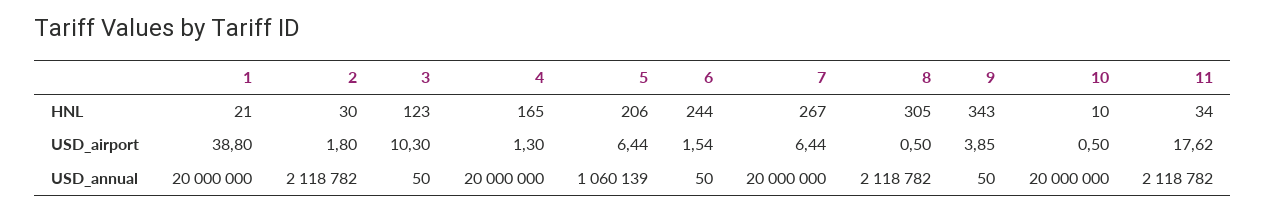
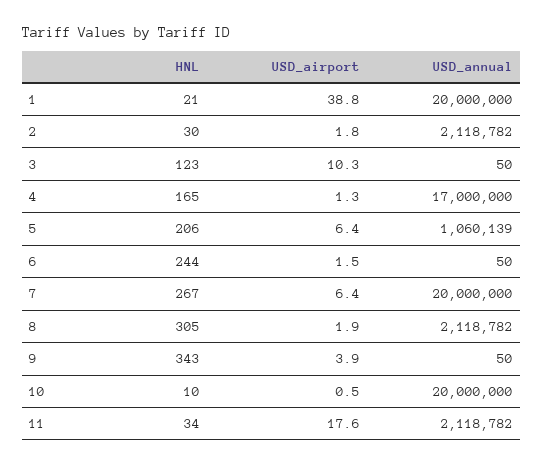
  {
    "1": {
      "HNL": 21,
      "USD_airport": 38.8,
      "USD_annual": 20000000
    },
    "2": {
      "HNL": 30,
      "USD_airport": 1.8,
      "USD_annual": 2118782
    },
    "3": {
      "HNL": 123,
      "USD_airport": 10.3,
      "USD_annual": 50
    },
    "4": {
      "HNL": 165,
      "USD_airport": 1.3,
-     "USD_annual": 20000000
+     "USD_annual": 17000000
    },
    "5": {
      "HNL": 206,
      "USD_airport": 6.44,
      "USD_annual": 1060139
    },
    "6": {
      "HNL": 244,
      "USD_airport": 1.54,
      "USD_annual": 50
    },
    "7": {
      "HNL": 267,
      "USD_airport": 6.44,
      "USD_annual": 20000000
    },
    "8": {
      "HNL": 305,
-     "USD_airport": 0.5,
+     "USD_airport": 1.9,
      "USD_annual": 2118782
    },
    "9": {
      "HNL": 343,
      "USD_airport": 3.85,
      "USD_annual": 50
    },
    "10": {
      "HNL": 10,
      "USD_airport": 0.5,
      "USD_annual": 20000000
    },
    "11": {
      "HNL": 34,
      "USD_airport": 17.62,
      "USD_annual": 2118782
    }
  }

